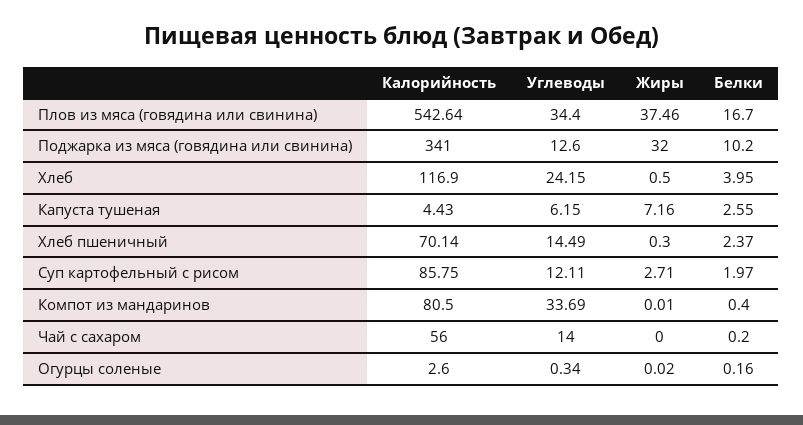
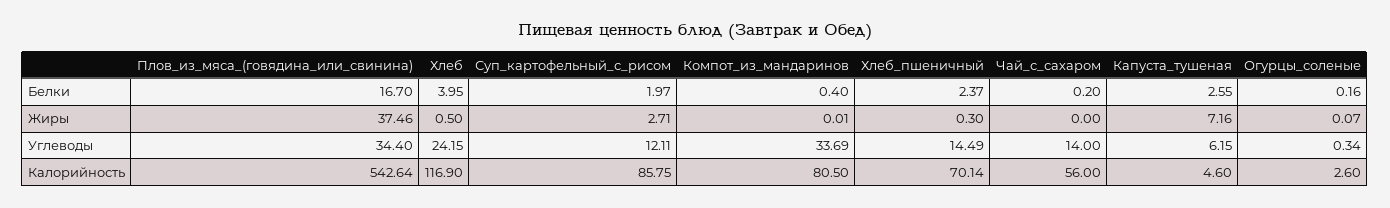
  {
    "Калорийность": {
      "Плов из мяса (говядина или свинина)": 542.64,
-     "Поджарка из мяса (говядина или свинина)": 341,
      "Хлеб": 116.9,
-     "Капуста тушеная": 4.43,
+     "Капуста тушеная": 4.6,
      "Хлеб пшеничный": 70.14,
      "Суп картофельный с рисом": 85.75,
      "Компот из мандаринов": 80.5,
      "Чай с сахаром": 56,
      "Огурцы соленые": 2.6
    },
    "Углеводы": {
      "Плов из мяса (говядина или свинина)": 34.4,
-     "Поджарка из мяса (говядина или свинина)": 12.6,
      "Хлеб": 24.15,
      "Капуста тушеная": 6.15,
      "Хлеб пшеничный": 14.49,
      "Суп картофельный с рисом": 12.11,
      "Компот из мандаринов": 33.69,
      "Чай с сахаром": 14,
      "Огурцы соленые": 0.34
    },
    "Жиры": {
      "Плов из мяса (говядина или свинина)": 37.46,
-     "Поджарка из мяса (говядина или свинина)": 32,
      "Хлеб": 0.5,
      "Капуста тушеная": 7.16,
      "Хлеб пшеничный": 0.3,
      "Суп картофельный с рисом": 2.71,
      "Компот из мандаринов": 0.01,
      "Чай с сахаром": 0,
-     "Огурцы соленые": 0.02
+     "Огурцы соленые": 0.07
    },
    "Белки": {
      "Плов из мяса (говядина или свинина)": 16.7,
-     "Поджарка из мяса (говядина или свинина)": 10.2,
      "Хлеб": 3.95,
      "Капуста тушеная": 2.55,
      "Хлеб пшеничный": 2.37,
      "Суп картофельный с рисом": 1.97,
      "Компот из мандаринов": 0.4,
      "Чай с сахаром": 0.2,
      "Огурцы соленые": 0.16
    }
  }

